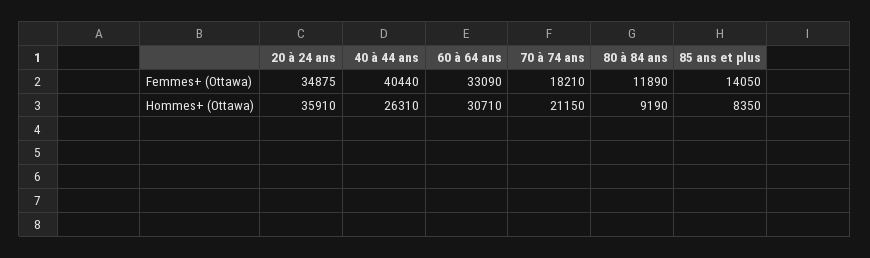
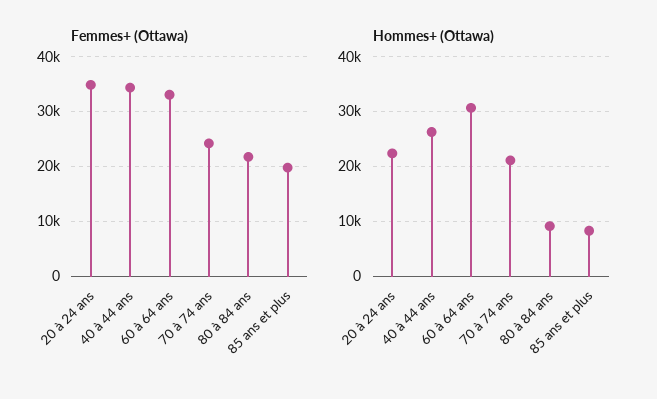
  {
    "Femmes+ (Ottawa)": {
      "20 à 24 ans": 34875,
-     "40 à 44 ans": 40440,
+     "40 à 44 ans": 34000,
      "60 à 64 ans": 33090,
-     "70 à 74 ans": 18210,
+     "70 à 74 ans": 24000,
-     "80 à 84 ans": 11890,
+     "80 à 84 ans": 22000,
-     "85 ans et plus": 14050
+     "85 ans et plus": 20000
    },
    "Hommes+ (Ottawa)": {
-     "20 à 24 ans": 35910,
+     "20 à 24 ans": 22000,
      "40 à 44 ans": 26310,
      "60 à 64 ans": 30710,
      "70 à 74 ans": 21150,
      "80 à 84 ans": 9190,
      "85 ans et plus": 8350
    }
  }

